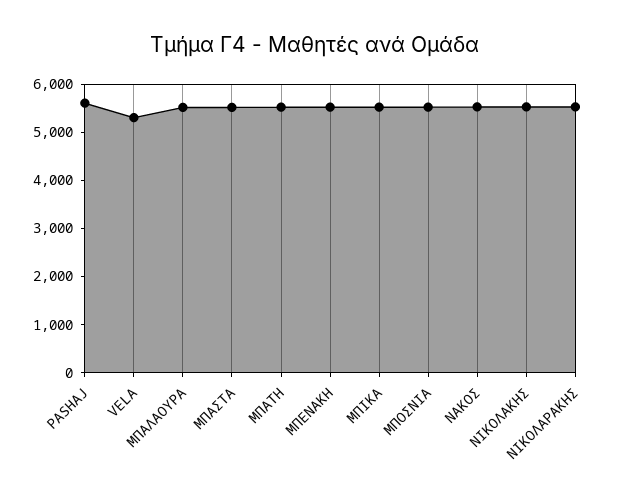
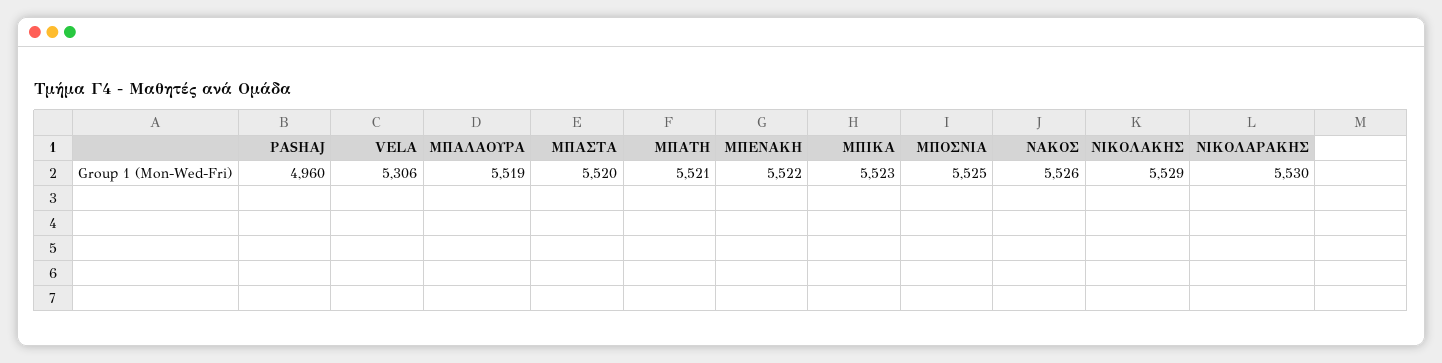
  {
-   "PASHAJ": 5600,
+   "PASHAJ": 4960,
    "VELA": 5306,
    "ΜΠΑΛΑΟΥΡΑ": 5519,
    "ΜΠΑΣΤΑ": 5520,
    "ΜΠΑΤΗ": 5521,
    "ΜΠΕΝΑΚΗ": 5522,
    "ΜΠΙΚΑ": 5523,
    "ΜΠΟΣΝΙΑ": 5525,
    "ΝΑΚΟΣ": 5526,
    "ΝΙΚΟΛΑΚΗΣ": 5529,
    "ΝΙΚΟΛΑΡΑΚΗΣ": 5530
  }

